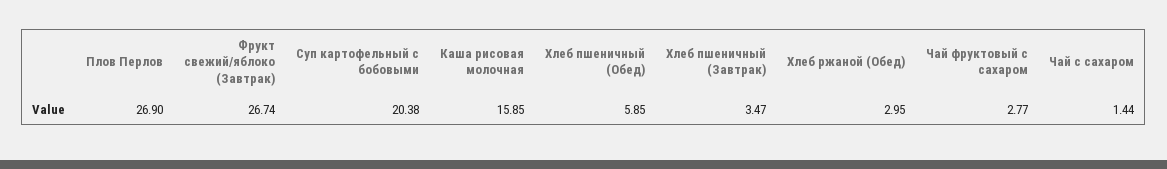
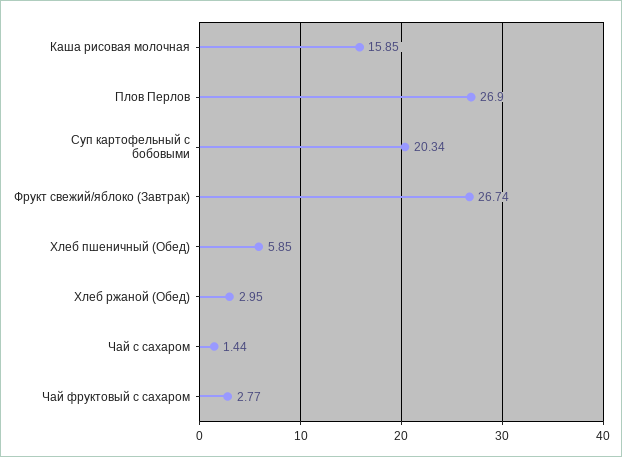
  {
    "Плов Перлов": 26.9,
    "Фрукт свежий/яблоко (Завтрак)": 26.74,
-   "Суп картофельный с бобовыми": 20.38,
+   "Суп картофельный с бобовыми": 20.34,
    "Каша рисовая молочная": 15.85,
    "Хлеб пшеничный (Обед)": 5.85,
-   "Хлеб пшеничный (Завтрак)": 3.47,
    "Хлеб ржаной (Обед)": 2.95,
    "Чай фруктовый с сахаром": 2.77,
    "Чай с сахаром": 1.44
  }

